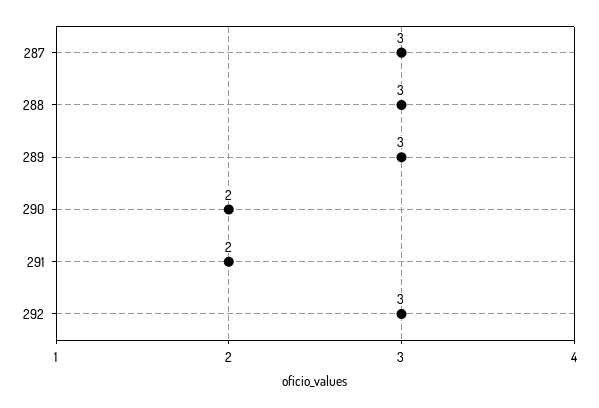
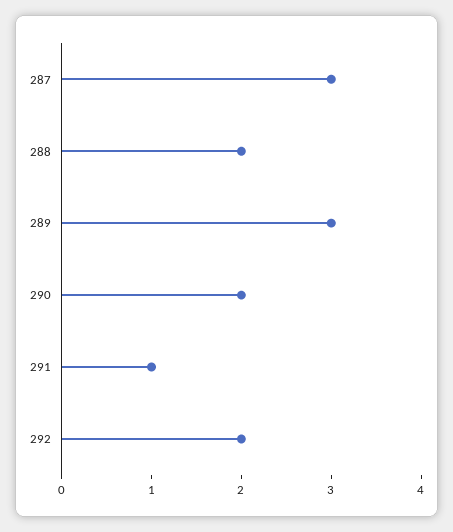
  {
    "287": 3,
-   "288": 3,
+   "288": 2,
    "289": 3,
    "290": 2,
-   "291": 2,
+   "291": 1,
-   "292": 3
+   "292": 2
  }

